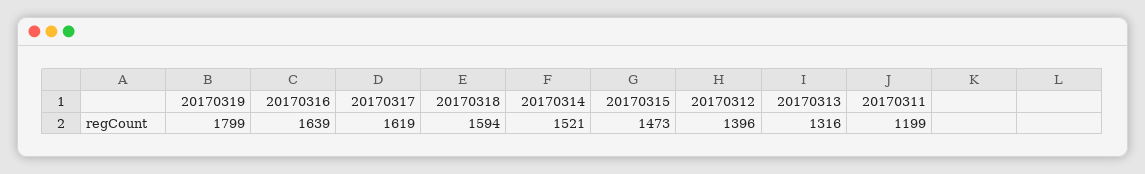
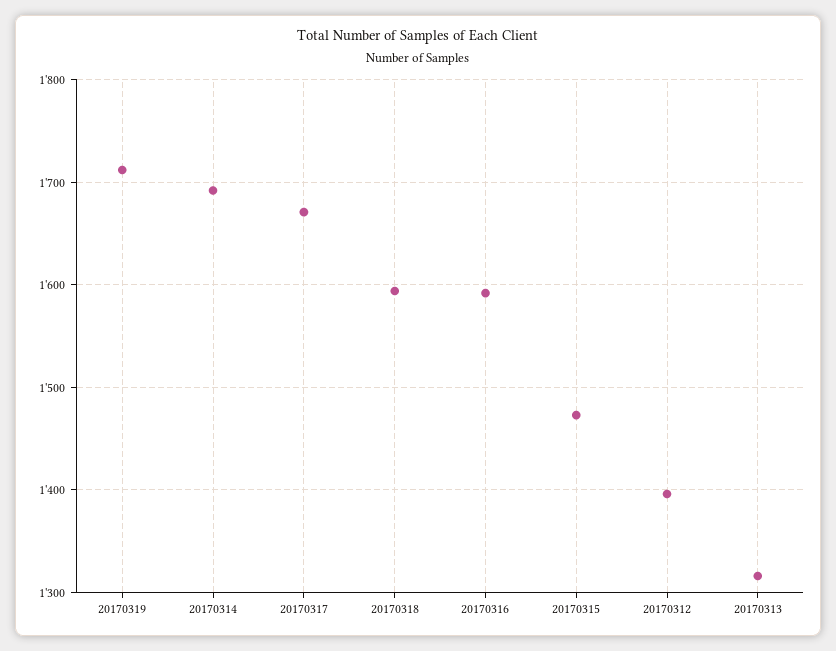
  {
-   "20170319": 1799,
+   "20170319": 1710,
-   "20170316": 1639,
+   "20170316": 1590,
-   "20170317": 1619,
+   "20170317": 1670,
    "20170318": 1594,
-   "20170314": 1521,
+   "20170314": 1690,
    "20170315": 1473,
    "20170312": 1396,
-   "20170313": 1316,
+   "20170313": 1316
-   "20170311": 1199
  }

